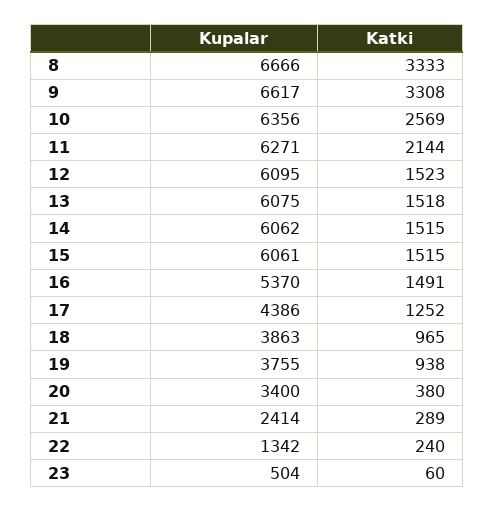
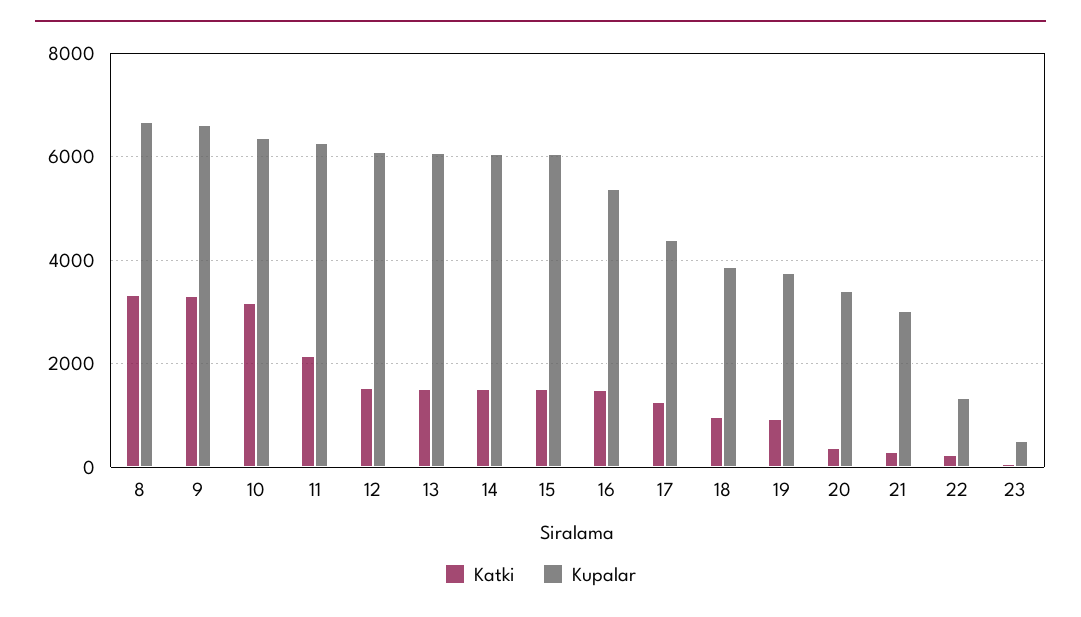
  {
    "Kupalar": {
      "8": 6666,
      "9": 6617,
      "10": 6356,
      "11": 6271,
      "12": 6095,
      "13": 6075,
      "14": 6062,
      "15": 6061,
      "16": 5370,
      "17": 4386,
      "18": 3863,
      "19": 3755,
      "20": 3400,
-     "21": 2414,
+     "21": 3000,
      "22": 1342,
      "23": 504
    },
    "Katki": {
      "8": 3333,
      "9": 3308,
-     "10": 2569,
+     "10": 3200,
      "11": 2144,
      "12": 1523,
      "13": 1518,
      "14": 1515,
      "15": 1515,
      "16": 1491,
      "17": 1252,
      "18": 965,
      "19": 938,
      "20": 380,
      "21": 289,
      "22": 240,
      "23": 60
    }
  }

